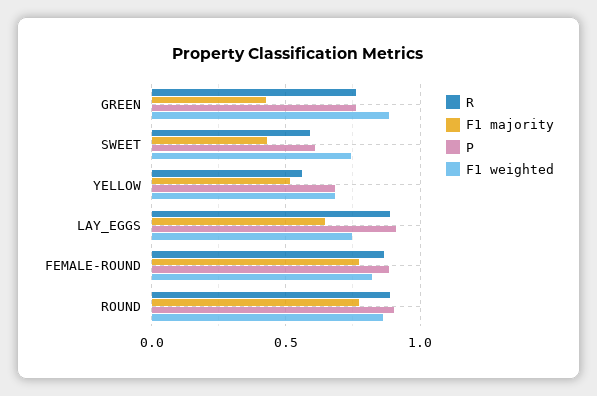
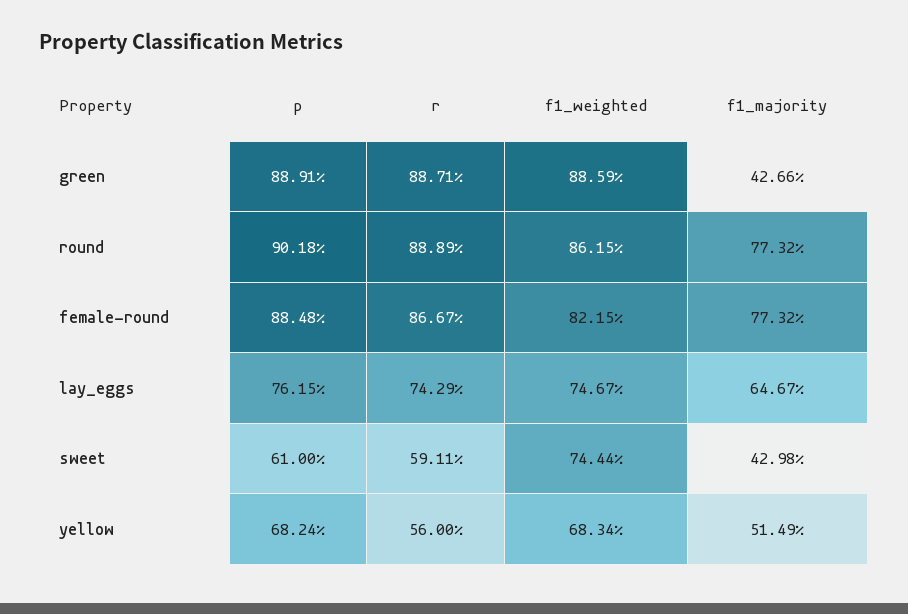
  {
    "R": {
-     "GREEN": 0.75,
+     "GREEN": 0.8871,
      "SWEET": 0.5911,
      "YELLOW": 0.56,
-     "LAY_EGGS": 0.9,
+     "LAY_EGGS": 0.7429,
      "FEMALE-ROUND": 0.8667,
      "ROUND": 0.8889
    },
    "F1 majority": {
      "GREEN": 0.4266,
      "SWEET": 0.4298,
      "YELLOW": 0.5149,
      "LAY_EGGS": 0.6467,
      "FEMALE-ROUND": 0.7732,
      "ROUND": 0.7732
    },
    "P": {
-     "GREEN": 0.75,
+     "GREEN": 0.8891,
      "SWEET": 0.61,
      "YELLOW": 0.6824,
-     "LAY_EGGS": 0.9,
+     "LAY_EGGS": 0.7615,
      "FEMALE-ROUND": 0.8848,
      "ROUND": 0.9018
    },
    "F1 weighted": {
      "GREEN": 0.8859,
      "SWEET": 0.7444,
      "YELLOW": 0.6834,
      "LAY_EGGS": 0.7467,
      "FEMALE-ROUND": 0.8215,
      "ROUND": 0.8615
    }
  }

